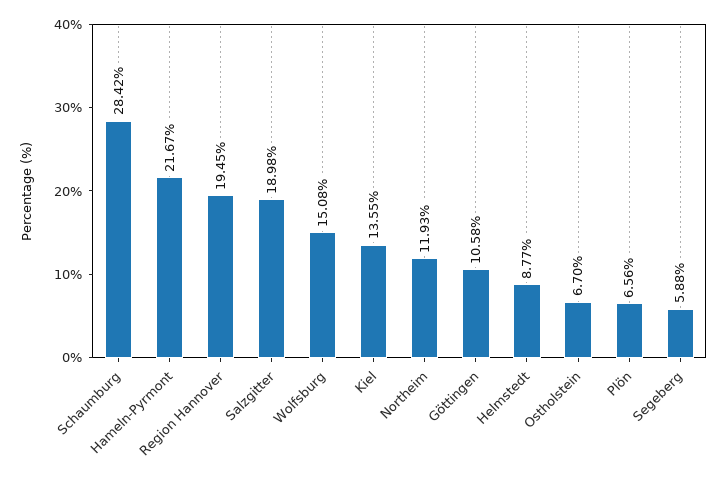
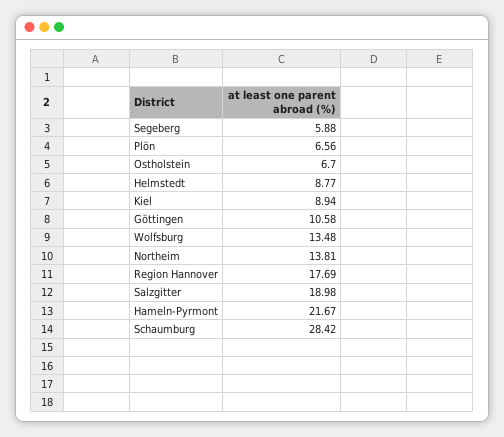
  {
    "Schaumburg": 28.42,
    "Hameln-Pyrmont": 21.67,
-   "Region Hannover": 19.45,
+   "Region Hannover": 17.69,
    "Salzgitter": 18.98,
-   "Wolfsburg": 15.08,
+   "Wolfsburg": 13.48,
-   "Kiel": 13.55,
+   "Kiel": 8.94,
-   "Northeim": 11.93,
+   "Northeim": 13.81,
    "Göttingen": 10.58,
    "Helmstedt": 8.77,
    "Ostholstein": 6.7,
    "Plön": 6.56,
    "Segeberg": 5.88
  }

